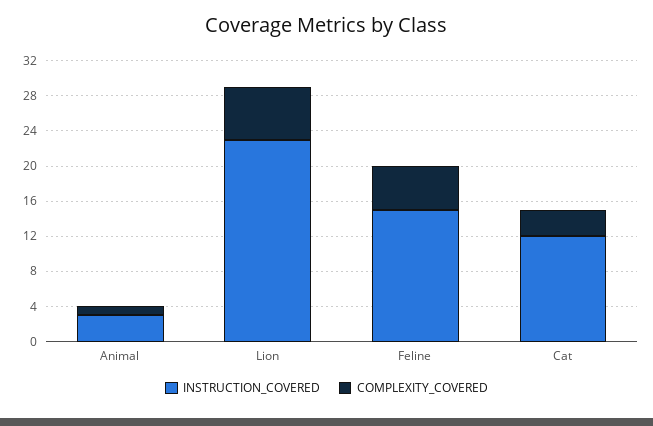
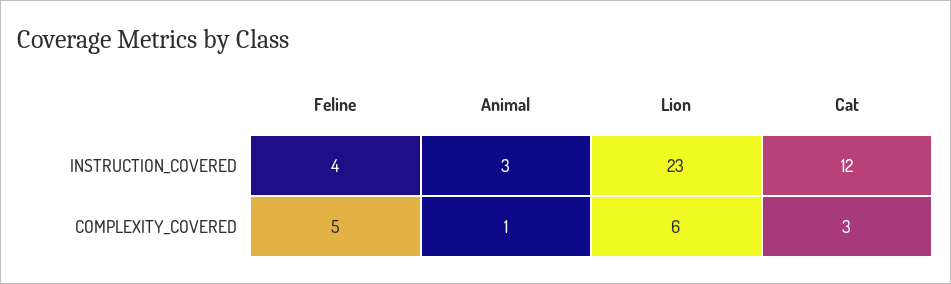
  {
    "INSTRUCTION_COVERED": {
      "Animal": 3,
      "Lion": 23,
-     "Feline": 15,
+     "Feline": 4,
      "Cat": 12
    },
    "COMPLEXITY_COVERED": {
      "Animal": 1,
      "Lion": 6,
      "Feline": 5,
      "Cat": 3
    }
  }

